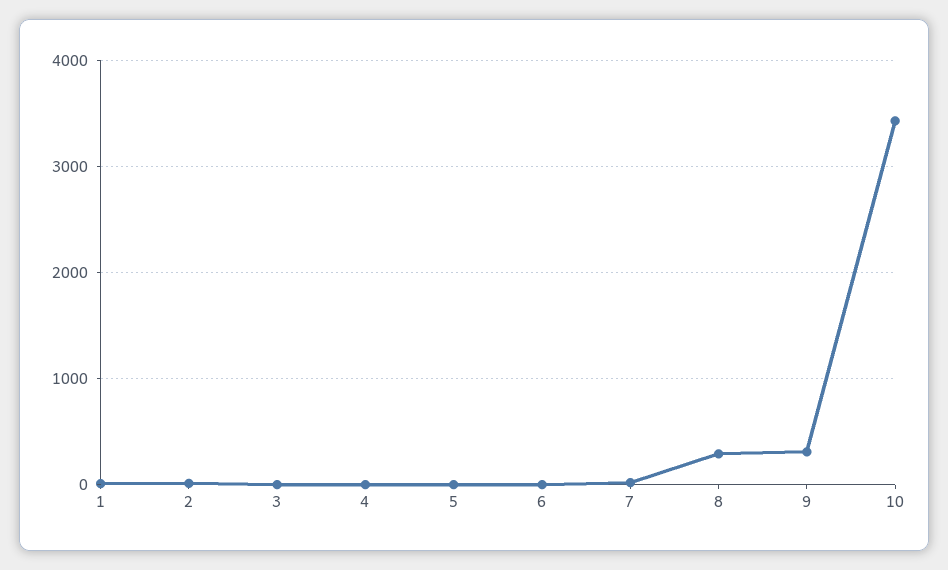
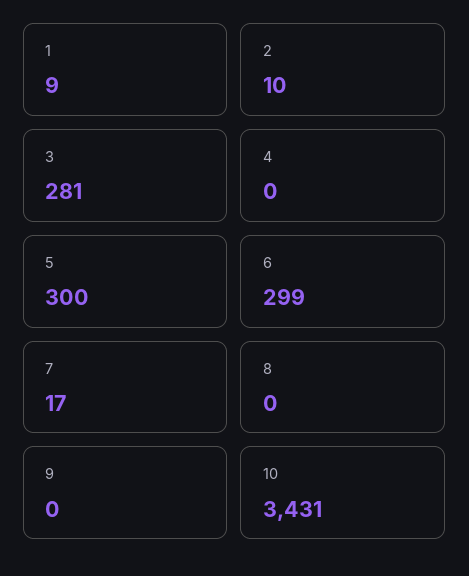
  {
    "1": 9,
    "2": 10,
-   "3": 0,
+   "3": 281,
    "4": 0,
-   "5": 0,
+   "5": 300,
-   "6": 0,
+   "6": 299,
    "7": 17,
-   "8": 300,
+   "8": 0,
-   "9": 300,
+   "9": 0,
    "10": 3431
  }

